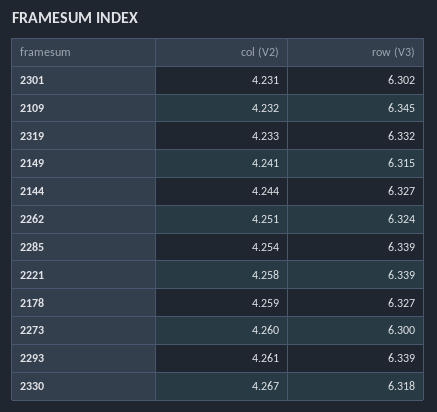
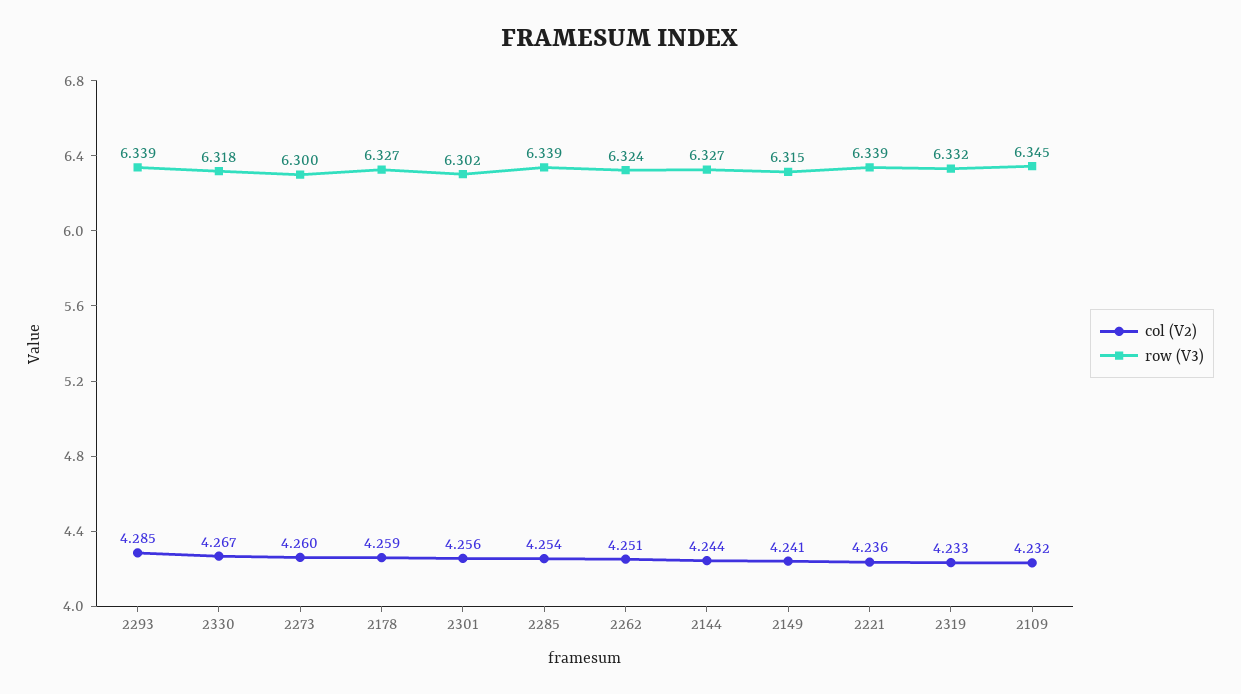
  {
    "col (V2)": {
-     "2301": 4.231,
+     "2301": 4.256,
      "2109": 4.232,
      "2319": 4.233,
      "2149": 4.241,
      "2144": 4.244,
      "2262": 4.251,
      "2285": 4.254,
-     "2221": 4.258,
+     "2221": 4.236,
      "2178": 4.259,
      "2273": 4.26,
-     "2293": 4.261,
+     "2293": 4.285,
      "2330": 4.267
    },
    "row (V3)": {
      "2301": 6.302,
      "2109": 6.345,
      "2319": 6.332,
      "2149": 6.315,
      "2144": 6.327,
      "2262": 6.324,
      "2285": 6.339,
      "2221": 6.339,
      "2178": 6.327,
      "2273": 6.3,
      "2293": 6.339,
      "2330": 6.318
    }
  }

